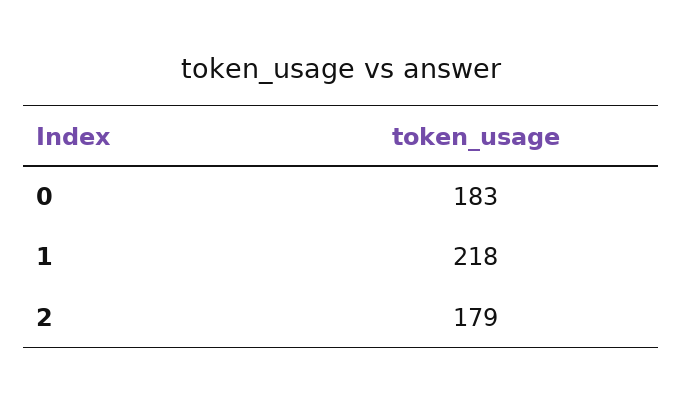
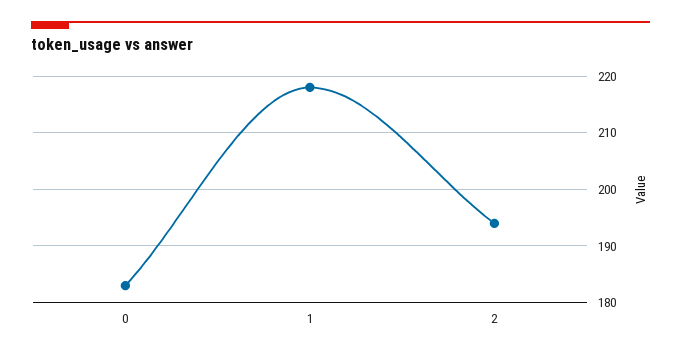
  {
    "0": 183,
    "1": 218,
-   "2": 179
+   "2": 195
  }

